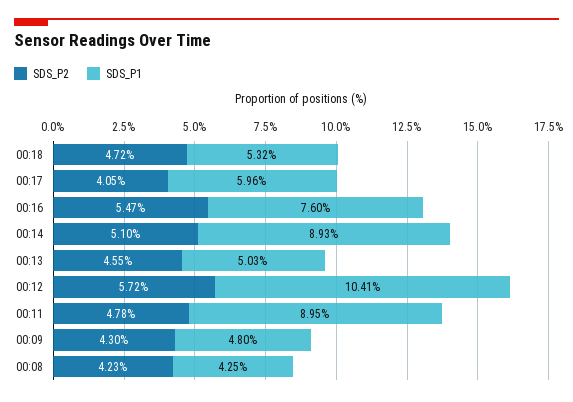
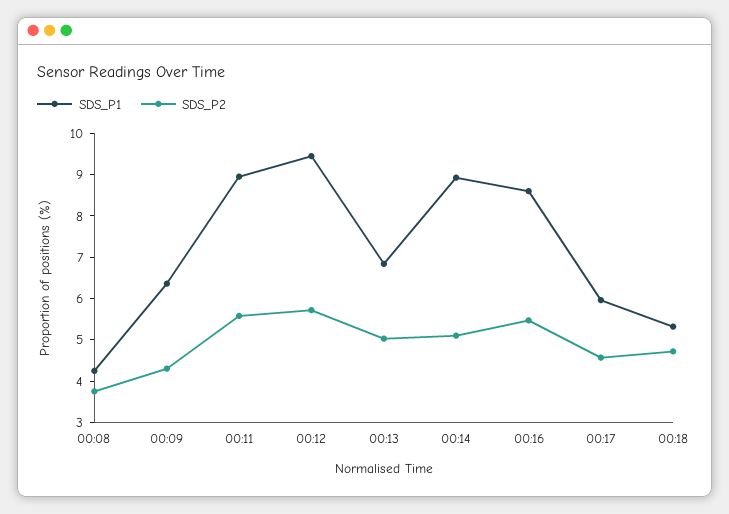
  {
    "SDS_P2": {
      "00:18": 4.72,
-     "00:17": 4.05,
+     "00:17": 4.6,
      "00:16": 5.47,
      "00:14": 5.1,
-     "00:13": 4.55,
+     "00:13": 5,
      "00:12": 5.72,
-     "00:11": 4.78,
+     "00:11": 5.6,
      "00:09": 4.3,
-     "00:08": 4.23
+     "00:08": 3.8
    },
    "SDS_P1": {
      "00:18": 5.32,
      "00:17": 5.96,
-     "00:16": 7.6,
+     "00:16": 8.6,
      "00:14": 8.93,
-     "00:13": 5.03,
+     "00:13": 6.8,
-     "00:12": 10.41,
+     "00:12": 9.4,
      "00:11": 8.95,
-     "00:09": 4.8,
+     "00:09": 6.4,
      "00:08": 4.25
    }
  }

